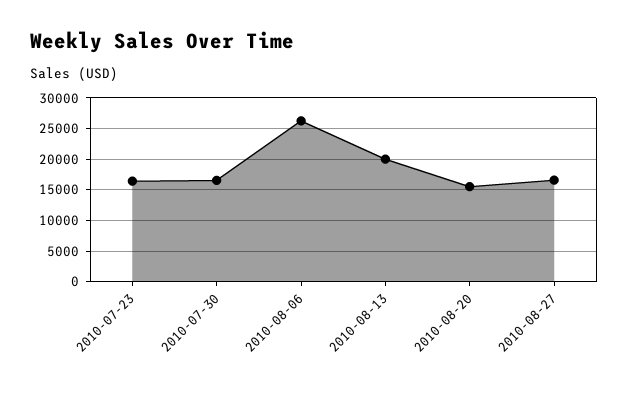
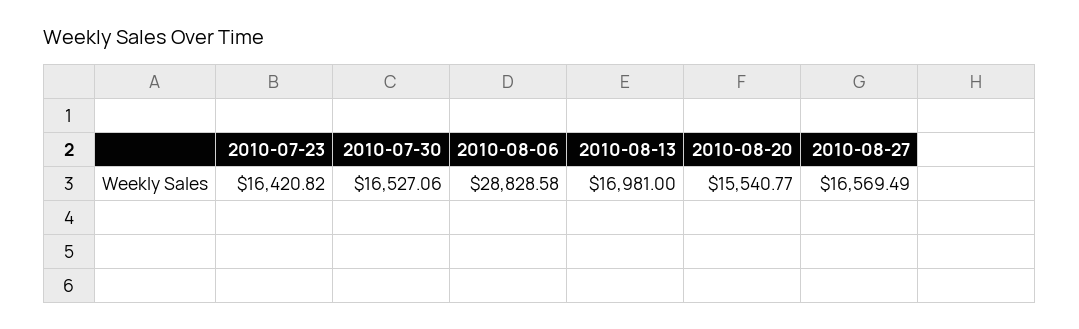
  {
    "2010-07-23": 16420.82,
    "2010-07-30": 16527.06,
-   "2010-08-06": 26000,
+   "2010-08-06": 28828.58,
-   "2010-08-13": 20000,
+   "2010-08-13": 16981,
    "2010-08-20": 15540.77,
    "2010-08-27": 16569.49
  }

